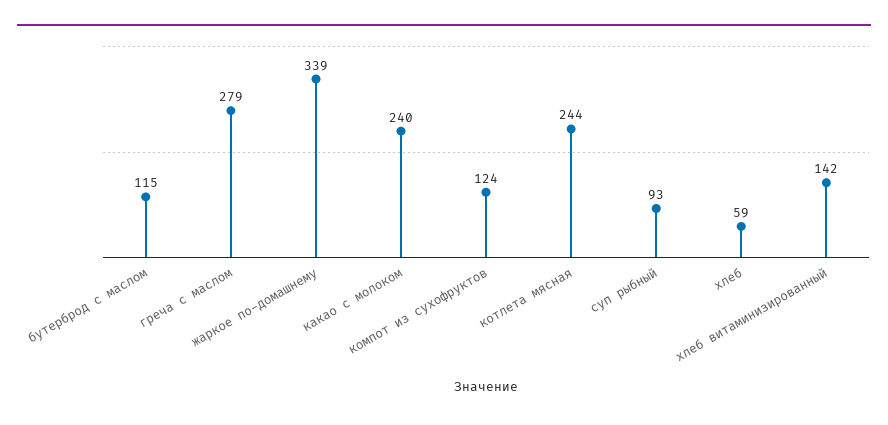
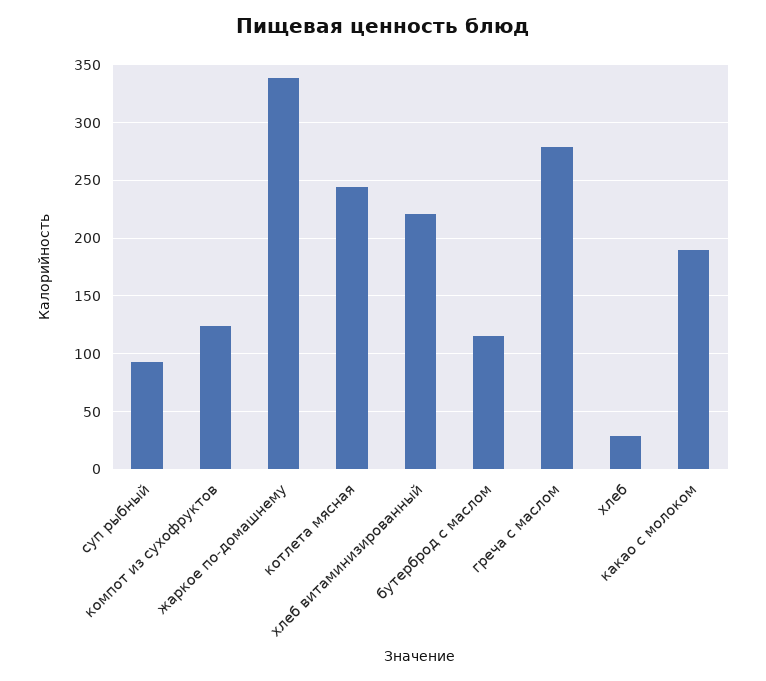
  {
    "бутерброд с маслом": 115,
    "греча с маслом": 279,
    "жаркое по-домашнему": 339,
-   "какао с молоком": 240,
+   "какао с молоком": 190,
    "компот из сухофруктов": 124,
    "котлета мясная": 244,
    "суп рыбный": 93,
-   "хлеб": 59,
+   "хлеб": 30,
-   "хлеб витаминизированный": 142
+   "хлеб витаминизированный": 220
  }

